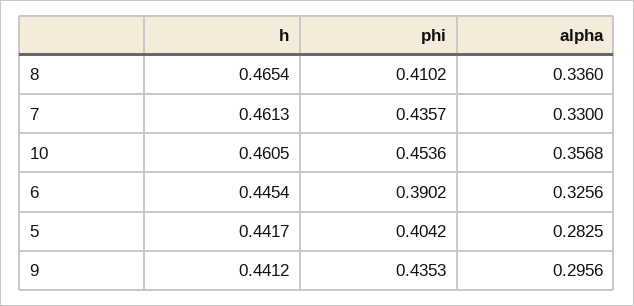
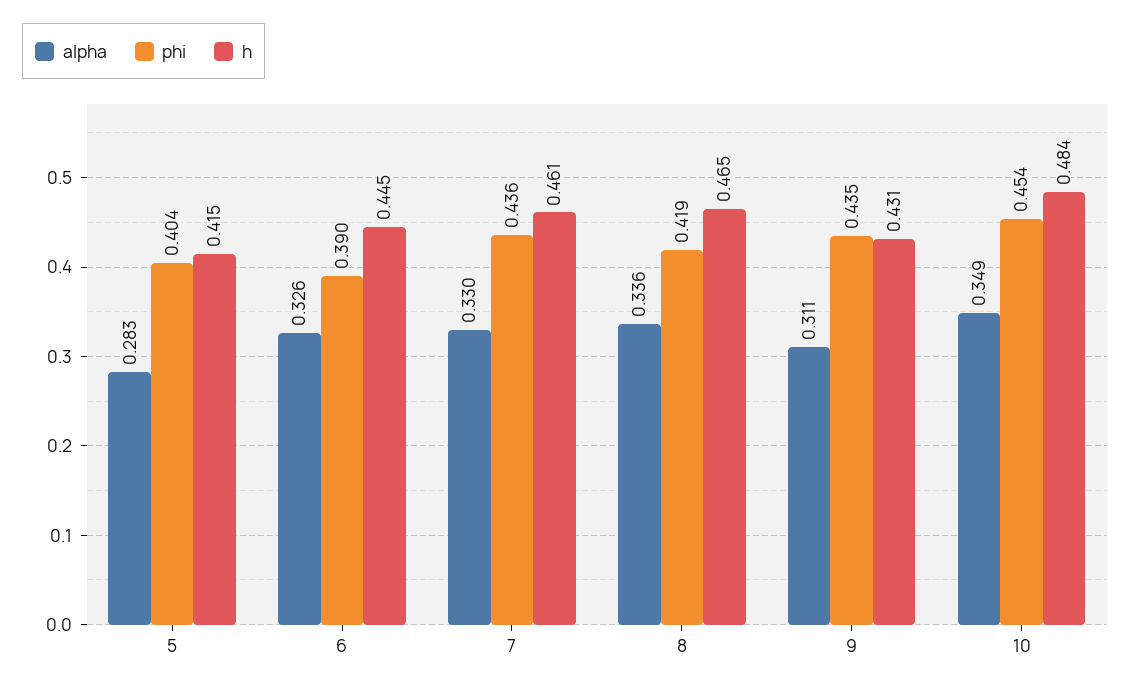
  {
    "h": {
      "8": 0.4654,
      "7": 0.4613,
-     "10": 0.4605,
+     "10": 0.484,
      "6": 0.4454,
-     "5": 0.4417,
+     "5": 0.415,
-     "9": 0.4412
+     "9": 0.431
    },
    "phi": {
-     "8": 0.4102,
+     "8": 0.419,
      "7": 0.4357,
      "10": 0.4536,
      "6": 0.3902,
      "5": 0.4042,
      "9": 0.4353
    },
    "alpha": {
      "8": 0.336,
      "7": 0.33,
-     "10": 0.3568,
+     "10": 0.349,
      "6": 0.3256,
      "5": 0.2825,
-     "9": 0.2956
+     "9": 0.311
    }
  }

